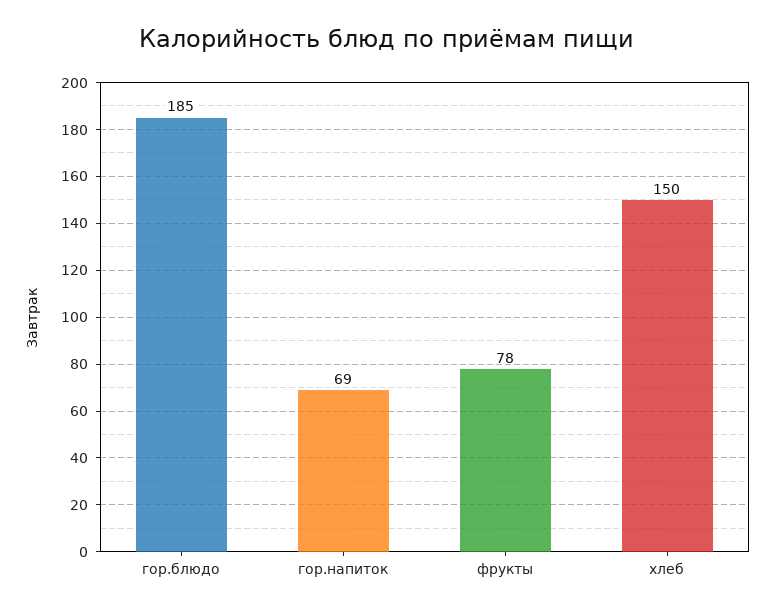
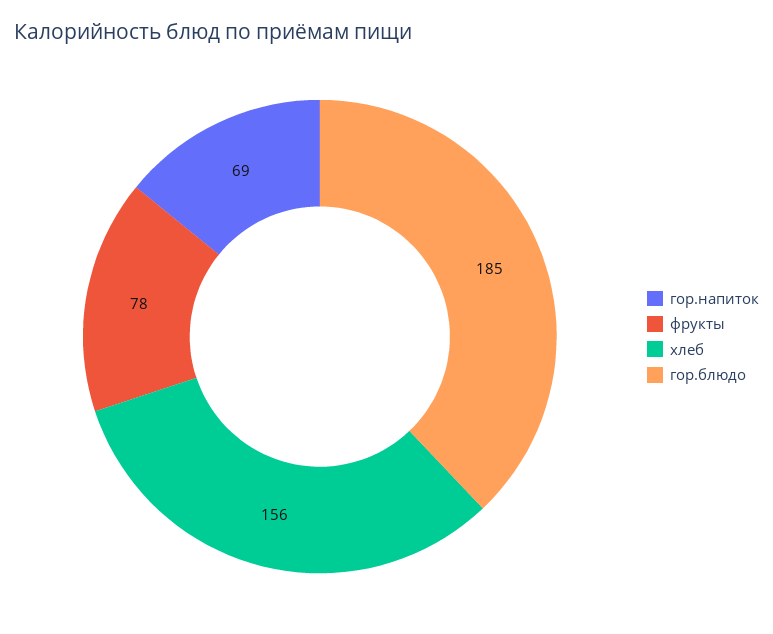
  {
    "гор.блюдо": 185,
    "гор.напиток": 69,
    "фрукты": 78,
-   "хлеб": 150
+   "хлеб": 156
  }

